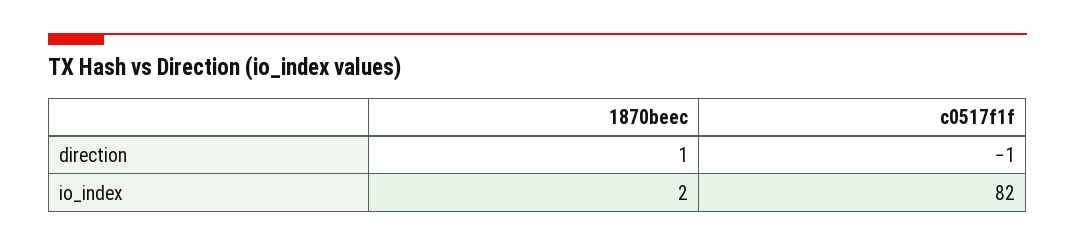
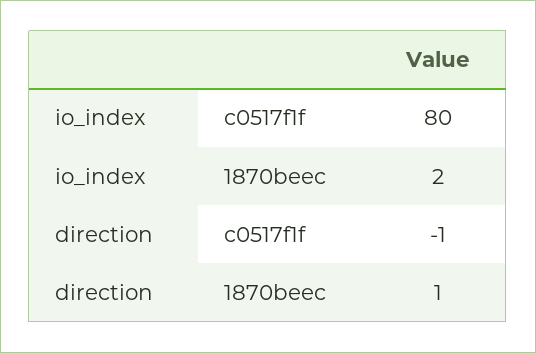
  {
    "1870beec": {
      "direction": 1,
      "io_index": 2
    },
    "c0517f1f": {
      "direction": -1,
-     "io_index": 82
+     "io_index": 80
    }
  }

